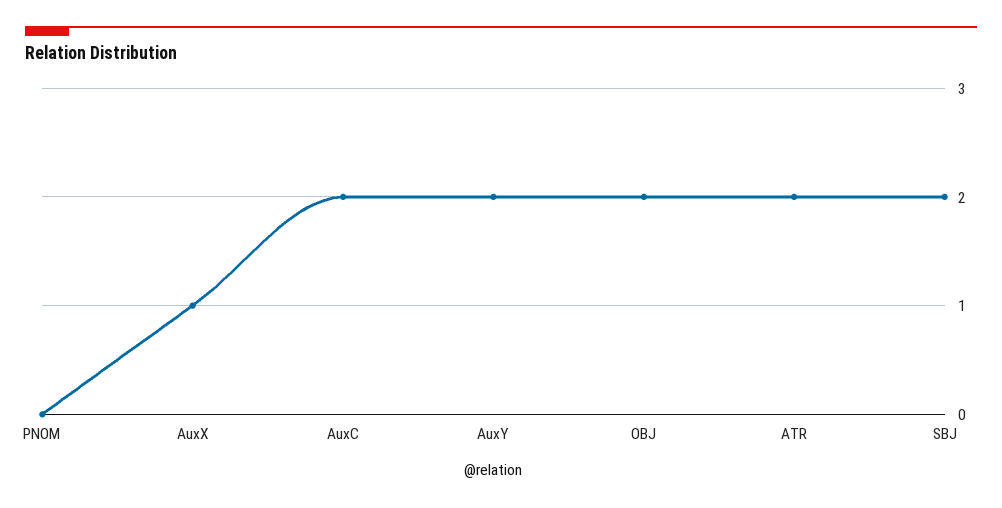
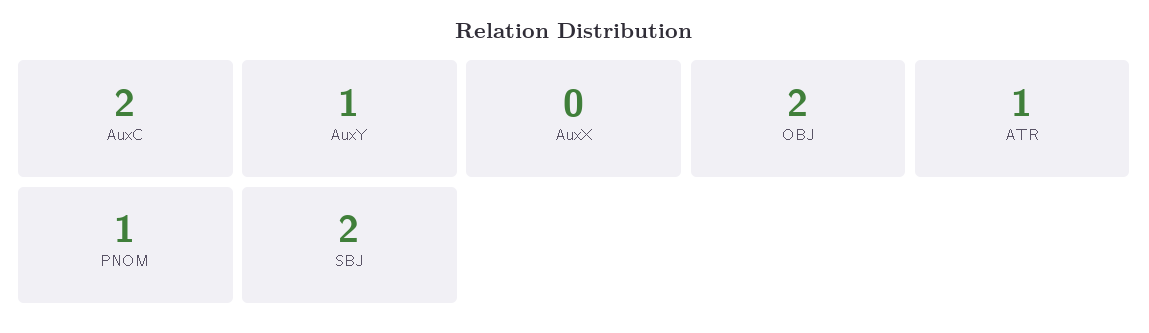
  {
-   "PNOM": 0,
+   "PNOM": 1,
-   "AuxX": 1,
+   "AuxX": 0,
    "AuxC": 2,
-   "AuxY": 2,
+   "AuxY": 1,
    "OBJ": 2,
-   "ATR": 2,
+   "ATR": 1,
    "SBJ": 2
  }

